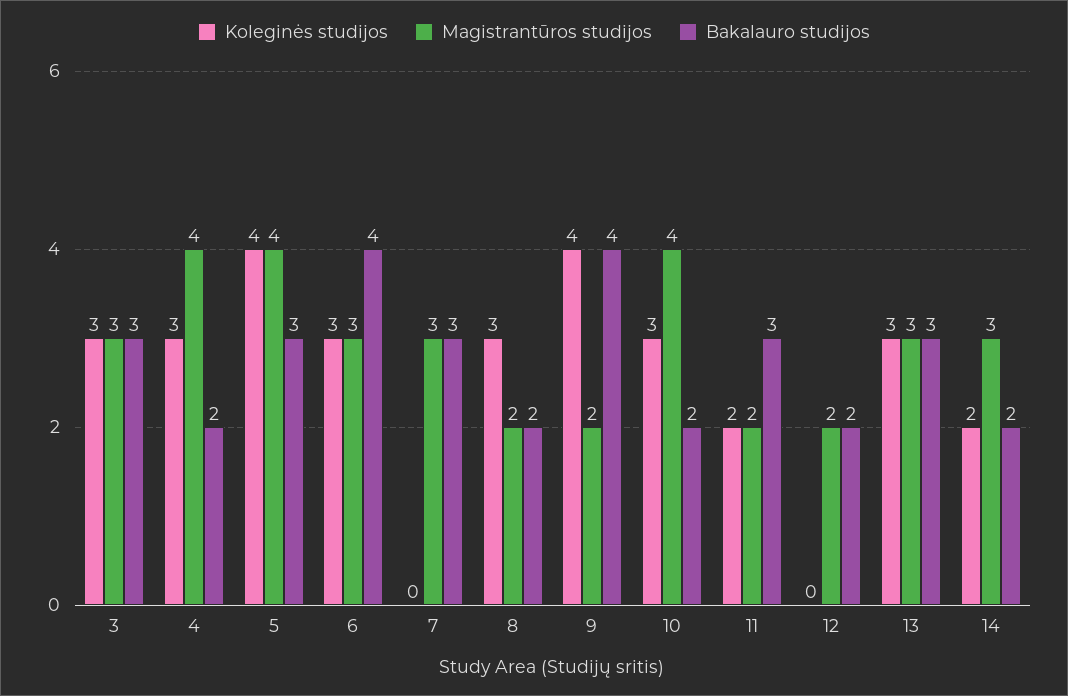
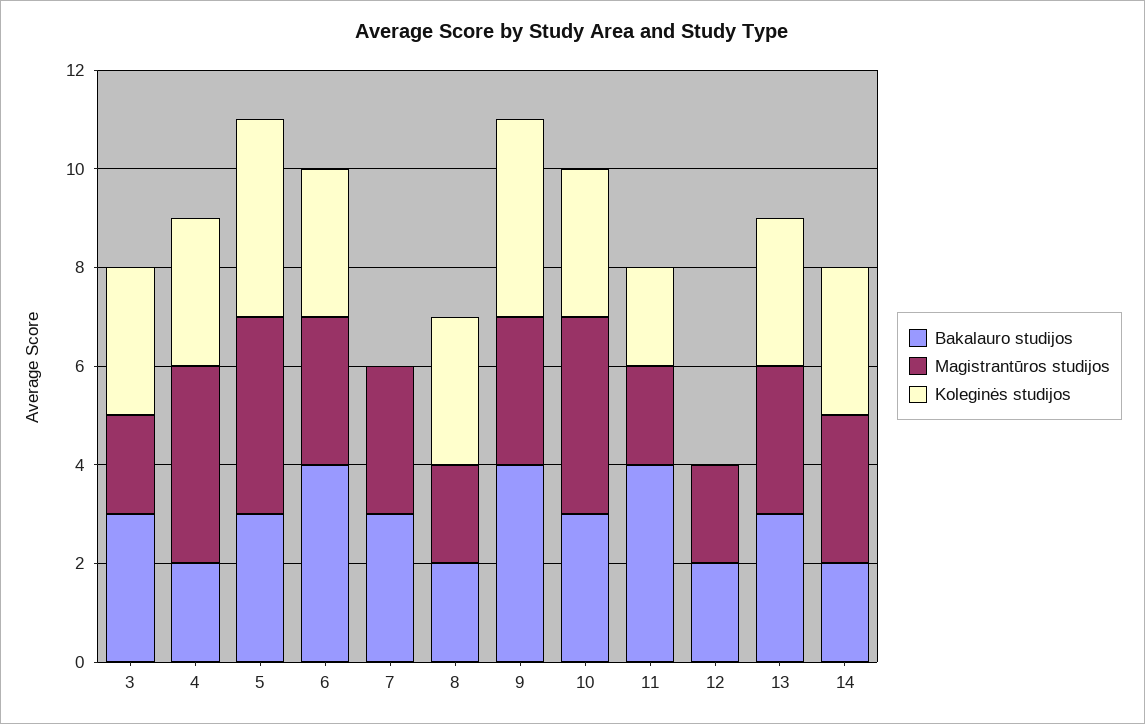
  {
    "Koleginės studijos": {
      "3": 3,
      "4": 3,
      "5": 4,
      "6": 3,
      "7": 0,
      "8": 3,
      "9": 4,
      "10": 3,
      "11": 2,
      "12": 0,
      "13": 3,
-     "14": 2
+     "14": 3
    },
    "Magistrantūros studijos": {
-     "3": 3,
+     "3": 2,
      "4": 4,
      "5": 4,
      "6": 3,
      "7": 3,
      "8": 2,
-     "9": 2,
+     "9": 3,
      "10": 4,
      "11": 2,
      "12": 2,
      "13": 3,
      "14": 3
    },
    "Bakalauro studijos": {
      "3": 3,
      "4": 2,
      "5": 3,
      "6": 4,
      "7": 3,
      "8": 2,
      "9": 4,
-     "10": 2,
+     "10": 3,
-     "11": 3,
+     "11": 4,
      "12": 2,
      "13": 3,
      "14": 2
    }
  }

